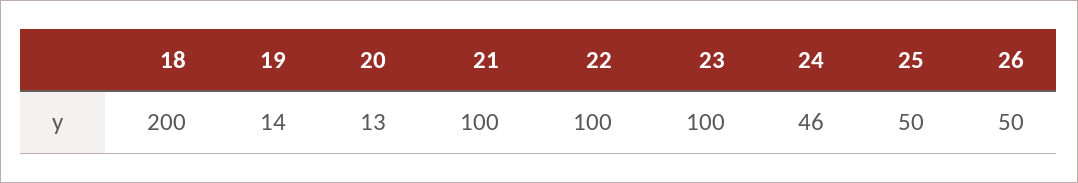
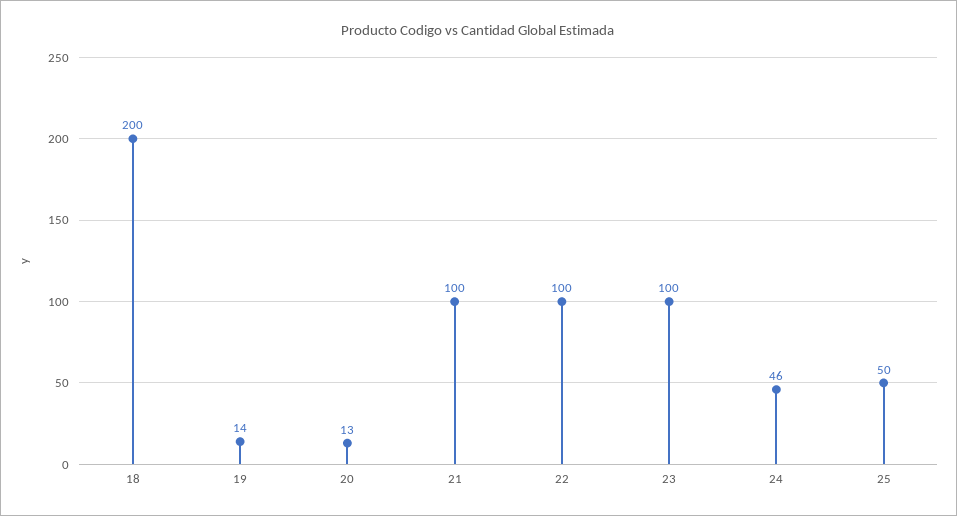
  {
    "18": 200,
    "19": 14,
    "20": 13,
    "21": 100,
    "22": 100,
    "23": 100,
    "24": 46,
-   "25": 50,
+   "25": 50
-   "26": 50
  }

